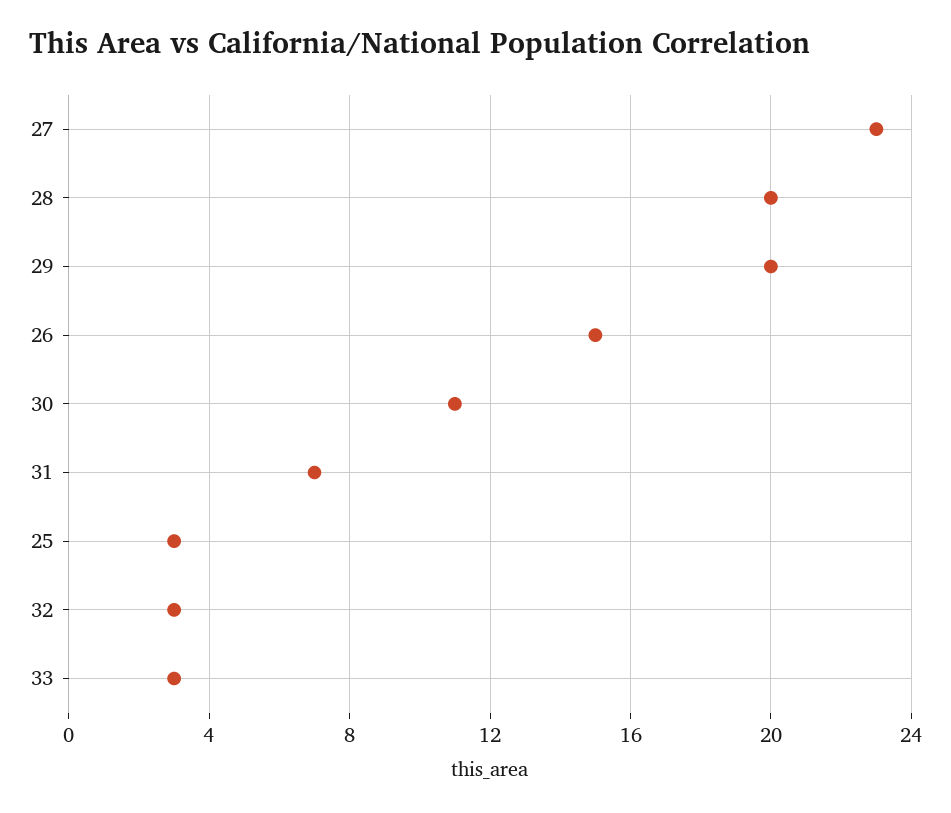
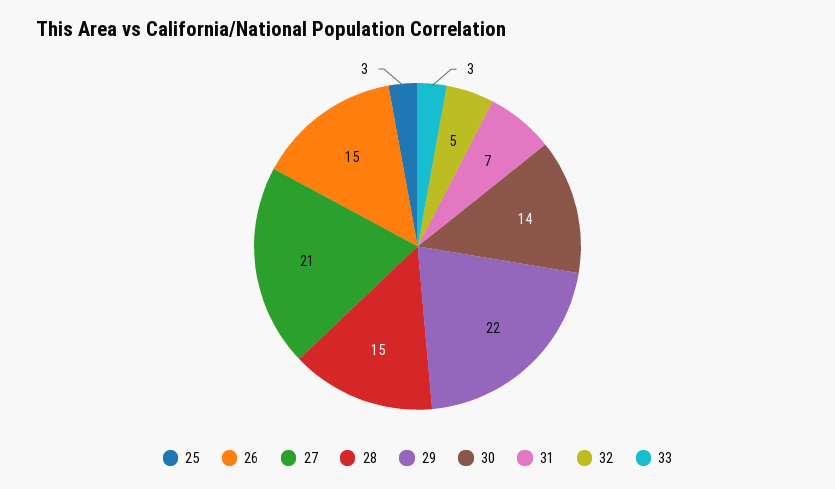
  {
-   "27": 23,
+   "27": 21,
-   "28": 20,
+   "28": 15,
-   "29": 20,
+   "29": 22,
    "26": 15,
-   "30": 11,
+   "30": 14,
    "31": 7,
    "25": 3,
-   "32": 3,
+   "32": 5,
    "33": 3
  }

